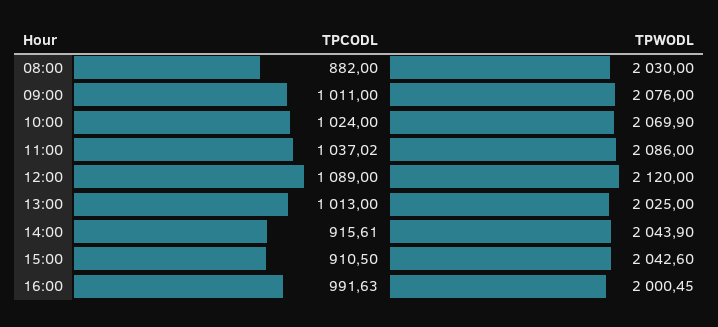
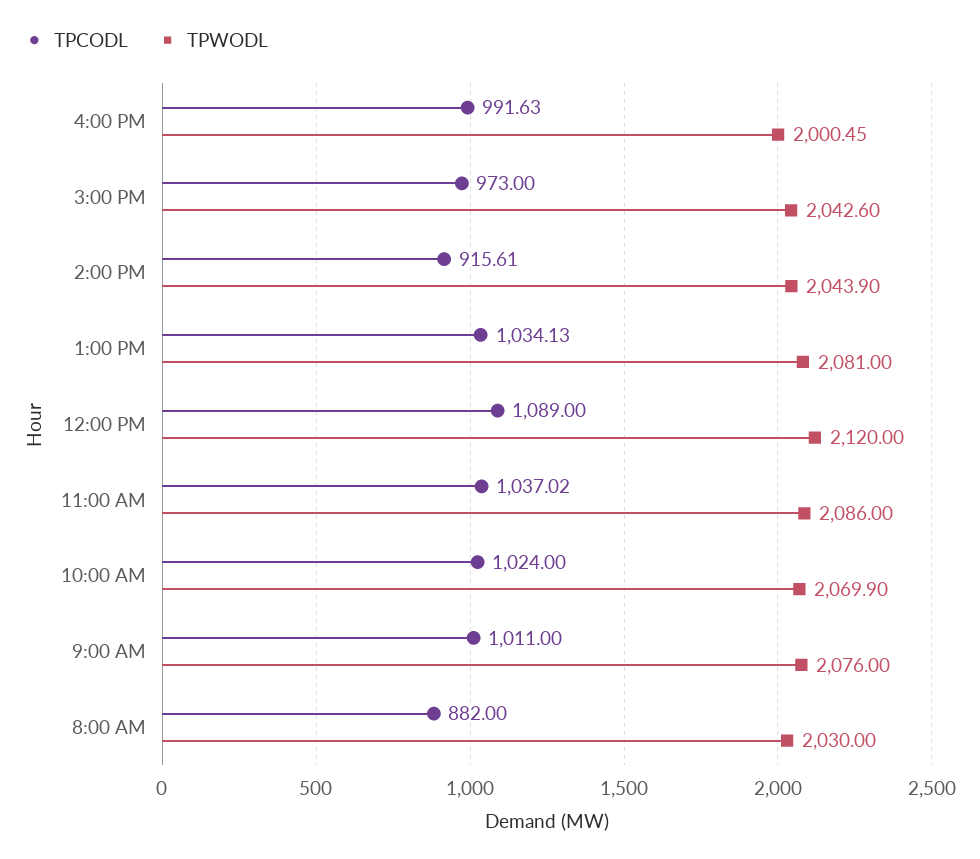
  {
    "TPCODL": {
      "08:00": 882,
      "09:00": 1011,
      "10:00": 1024,
      "11:00": 1037.02,
      "12:00": 1089,
-     "13:00": 1013,
+     "13:00": 1034.13,
      "14:00": 915.61,
-     "15:00": 910.5,
+     "15:00": 973,
      "16:00": 991.63
    },
    "TPWODL": {
      "08:00": 2030,
      "09:00": 2076,
      "10:00": 2069.9,
      "11:00": 2086,
      "12:00": 2120,
-     "13:00": 2025,
+     "13:00": 2081,
      "14:00": 2043.9,
      "15:00": 2042.6,
      "16:00": 2000.45
    }
  }

